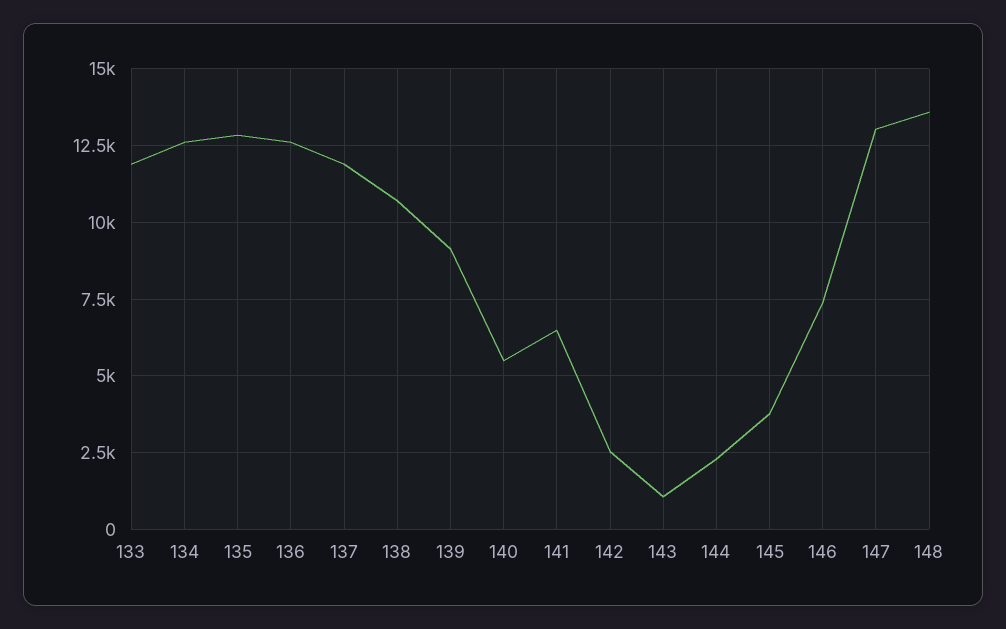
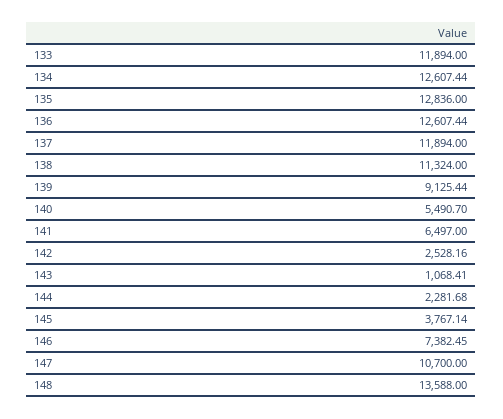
  {
    "133": 11894,
    "134": 12607.44,
    "135": 12836,
    "136": 12607.44,
    "137": 11894,
-   "138": 10750,
+   "138": 11324,
    "139": 9125.44,
    "140": 5490.7,
    "141": 6497,
    "142": 2528.16,
    "143": 1068.41,
    "144": 2281.68,
    "145": 3767.14,
    "146": 7382.45,
-   "147": 13000,
+   "147": 10700,
    "148": 13588
  }

